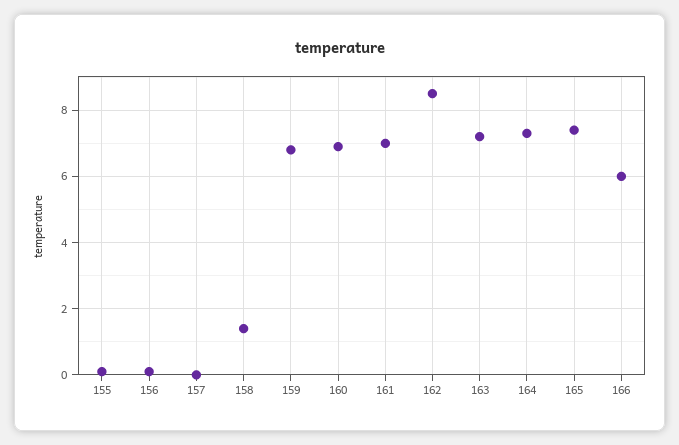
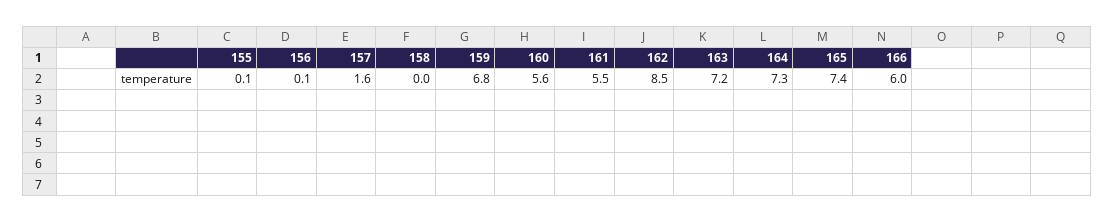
  {
    "155": 0.1,
    "156": 0.1,
-   "157": 0,
+   "157": 1.6,
-   "158": 1.5,
+   "158": 0,
    "159": 6.8,
-   "160": 7,
+   "160": 5.6,
-   "161": 7,
+   "161": 5.5,
    "162": 8.5,
    "163": 7.2,
    "164": 7.3,
    "165": 7.4,
    "166": 6
  }

